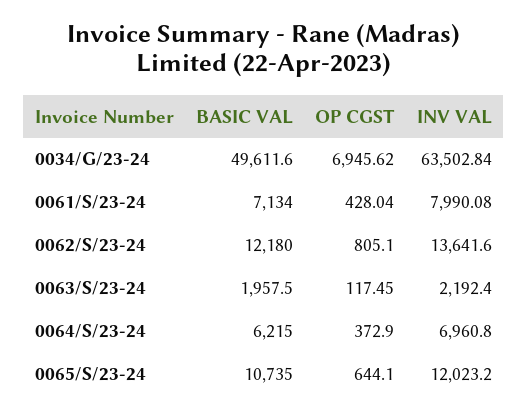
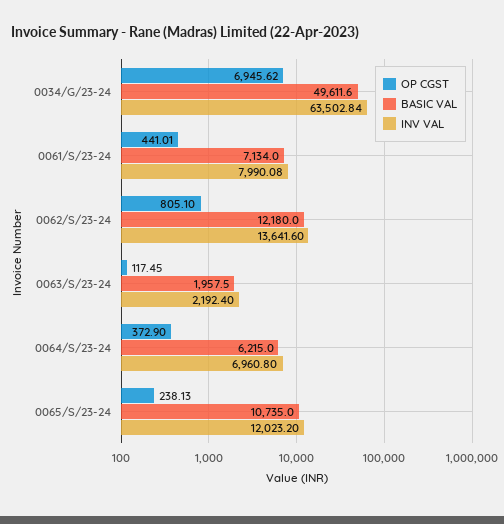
  {
    "BASIC VAL": {
      "0034/G/23-24": 49611.6,
      "0061/S/23-24": 7134,
      "0062/S/23-24": 12180,
      "0063/S/23-24": 1957.5,
      "0064/S/23-24": 6215,
      "0065/S/23-24": 10735
    },
    "OP CGST": {
      "0034/G/23-24": 6945.62,
-     "0061/S/23-24": 428.04,
+     "0061/S/23-24": 441.01,
      "0062/S/23-24": 805.1,
      "0063/S/23-24": 117.45,
      "0064/S/23-24": 372.9,
-     "0065/S/23-24": 644.1
+     "0065/S/23-24": 238.13
    },
    "INV VAL": {
      "0034/G/23-24": 63502.84,
      "0061/S/23-24": 7990.08,
      "0062/S/23-24": 13641.6,
      "0063/S/23-24": 2192.4,
      "0064/S/23-24": 6960.8,
      "0065/S/23-24": 12023.2
    }
  }

